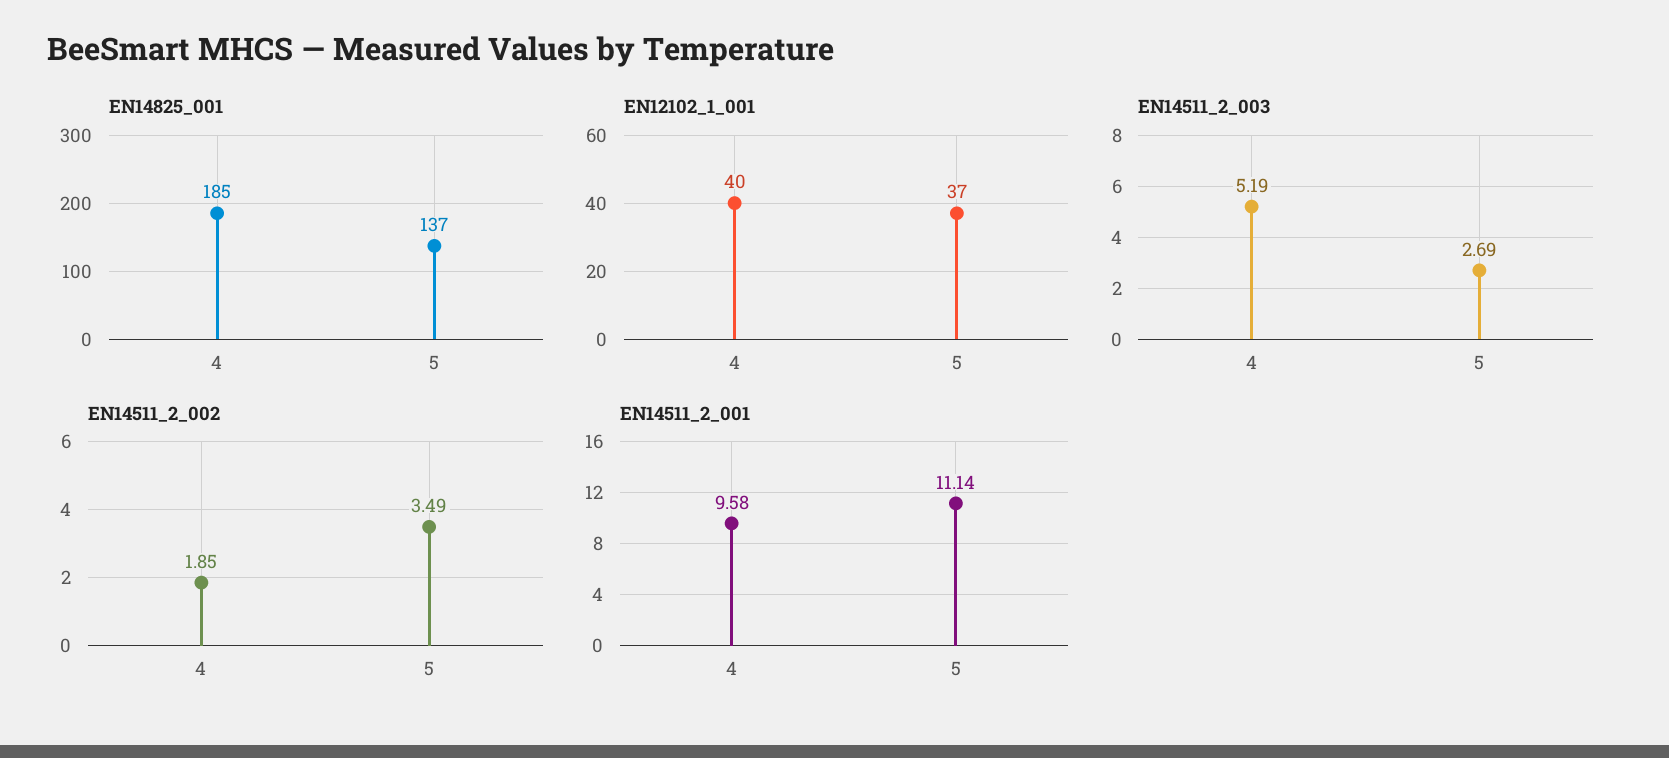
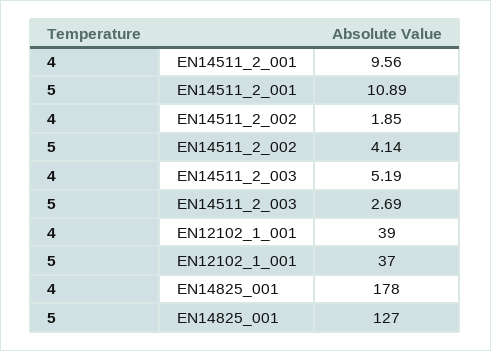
  {
    "EN14825_001": {
-     "4": 185,
+     "4": 178,
-     "5": 137
+     "5": 127
    },
    "EN12102_1_001": {
-     "4": 40,
+     "4": 39,
      "5": 37
    },
    "EN14511_2_003": {
      "4": 5.19,
      "5": 2.69
    },
    "EN14511_2_002": {
      "4": 1.85,
-     "5": 3.49
+     "5": 4.14
    },
    "EN14511_2_001": {
-     "4": 9.58,
+     "4": 9.56,
-     "5": 11.14
+     "5": 10.89
    }
  }

